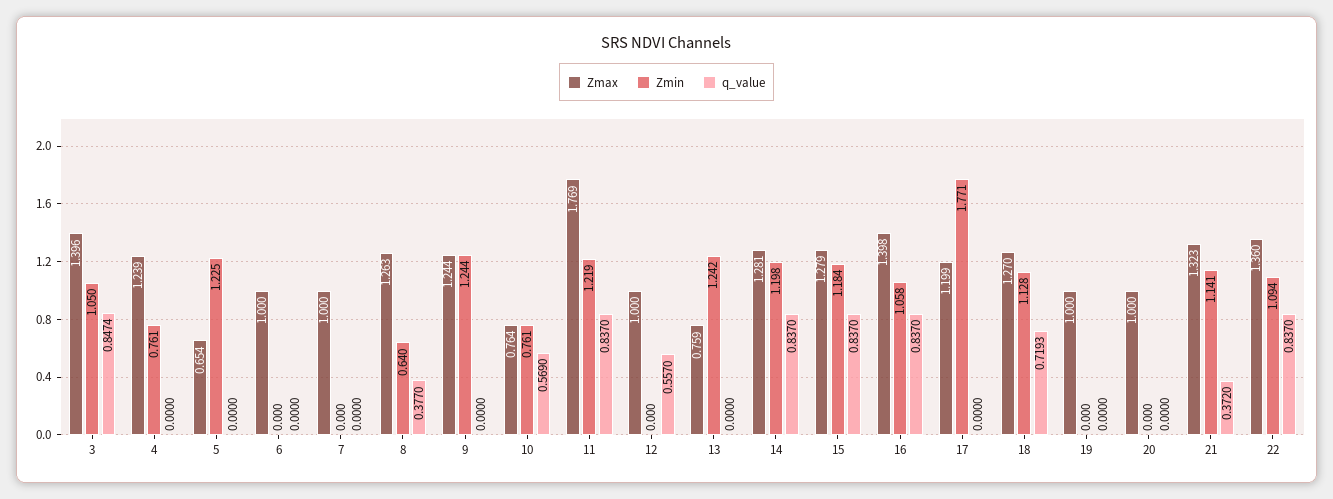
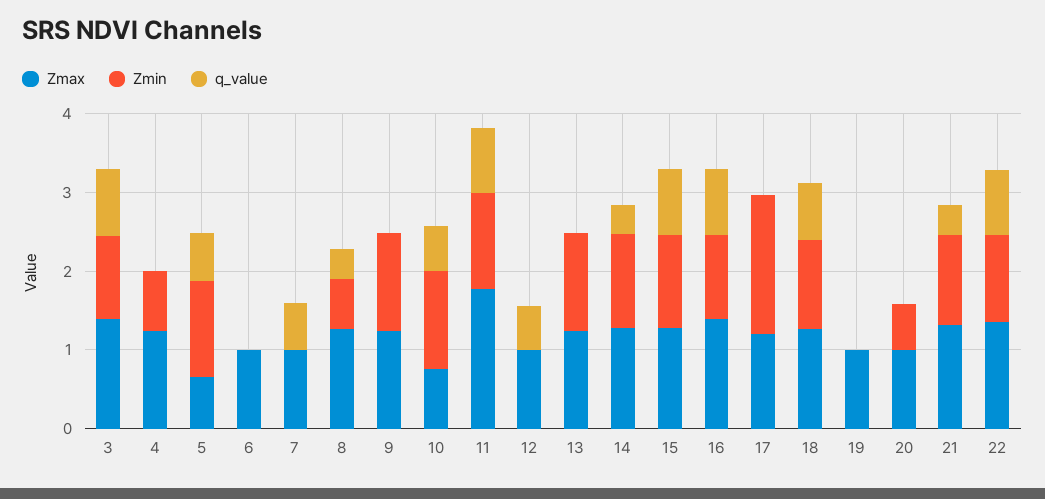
  {
    "Zmax": {
      "3": 1.396,
      "4": 1.239,
      "5": 0.654,
      "6": 1,
      "7": 1,
      "8": 1.263,
      "9": 1.244,
      "10": 0.764,
      "11": 1.769,
      "12": 1,
-     "13": 0.759,
+     "13": 1.2,
      "14": 1.281,
      "15": 1.279,
      "16": 1.398,
      "17": 1.199,
      "18": 1.27,
      "19": 1,
      "20": 1,
      "21": 1.323,
      "22": 1.36
    },
    "Zmin": {
      "3": 1.05,
      "4": 0.761,
      "5": 1.225,
      "6": 0,
      "7": 0,
      "8": 0.64,
      "9": 1.244,
-     "10": 0.761,
+     "10": 1.2,
      "11": 1.219,
      "12": 0,
      "13": 1.242,
      "14": 1.198,
      "15": 1.184,
      "16": 1.058,
      "17": 1.771,
      "18": 1.128,
      "19": 0,
-     "20": 0,
+     "20": 0.6,
      "21": 1.141,
      "22": 1.094
    },
    "q_value": {
      "3": 0.8474,
      "4": 0,
-     "5": 0,
+     "5": 0.6,
      "6": 0,
-     "7": 0,
+     "7": 0.6,
      "8": 0.377,
      "9": 0,
      "10": 0.569,
      "11": 0.837,
      "12": 0.557,
      "13": 0,
-     "14": 0.837,
+     "14": 0.4,
      "15": 0.837,
      "16": 0.837,
      "17": 0,
      "18": 0.7193,
      "19": 0,
      "20": 0,
      "21": 0.372,
      "22": 0.837
    }
  }

